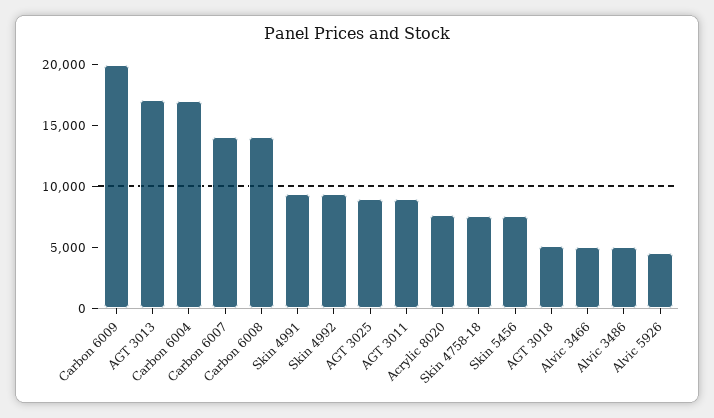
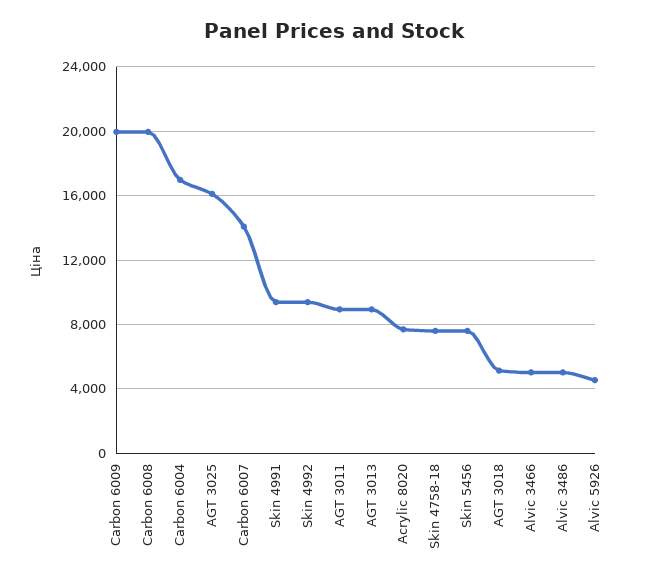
  {
    "Carbon 6009": 20000,
-   "AGT 3013": 17000,
+   "AGT 3013": 9000,
    "Carbon 6004": 17000,
    "Carbon 6007": 14000,
-   "Carbon 6008": 14000,
+   "Carbon 6008": 20000,
    "Skin 4991": 9500,
    "Skin 4992": 9500,
-   "AGT 3025": 9000,
+   "AGT 3025": 16000,
    "AGT 3011": 9000,
    "Acrylic 8020": 7500,
    "Skin 4758-18": 7500,
    "Skin 5456": 7500,
    "AGT 3018": 5000,
    "Alvic 3466": 5000,
    "Alvic 3486": 5000,
    "Alvic 5926": 4500
  }

